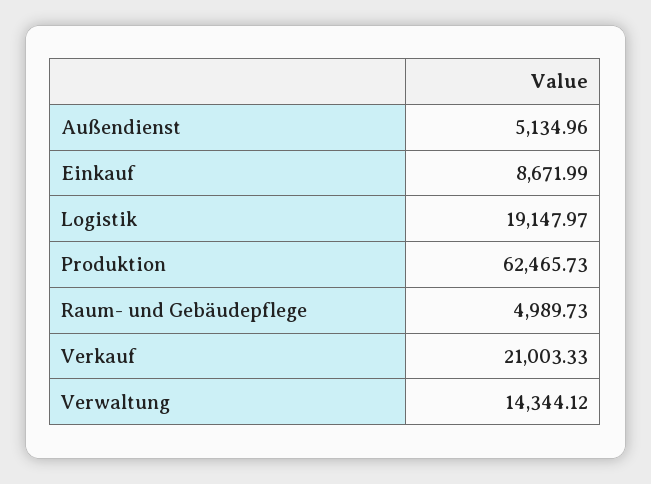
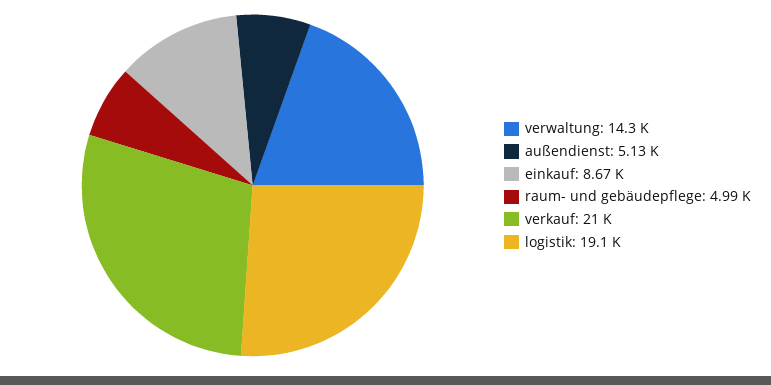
  {
    "Außendienst": 5134.96,
    "Einkauf": 8671.99,
    "Logistik": 19147.97,
-   "Produktion": 62465.73,
    "Raum- und Gebäudepflege": 4989.73,
    "Verkauf": 21003.33,
    "Verwaltung": 14344.12
  }

